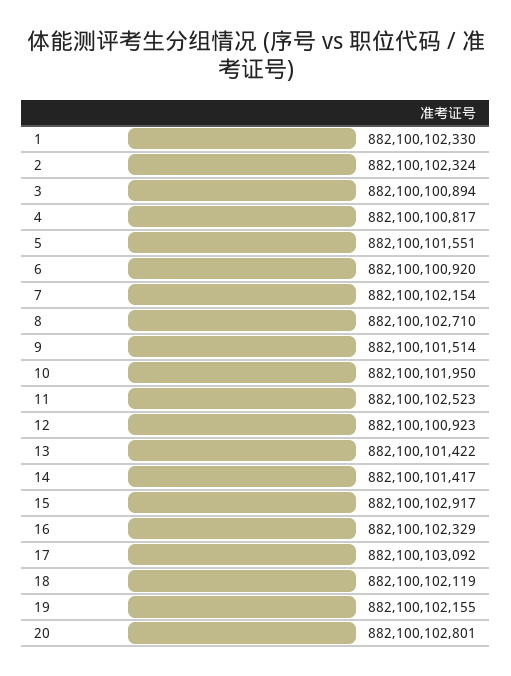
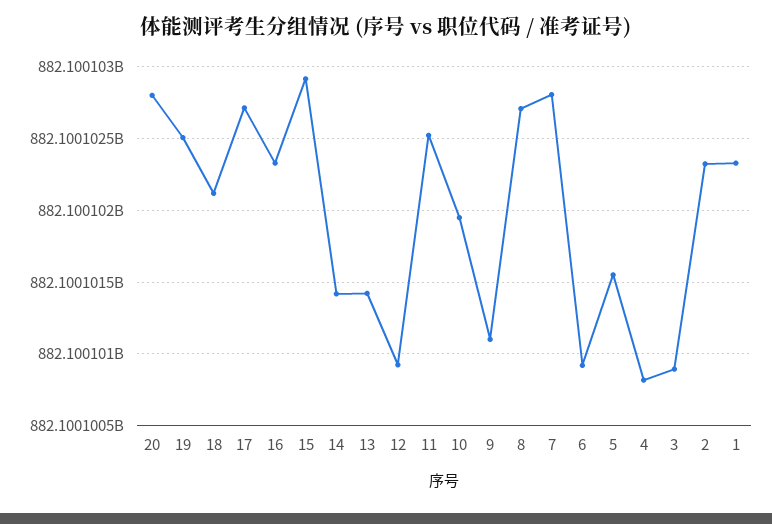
  {
    "1": 882100102330,
    "2": 882100102324,
    "3": 882100100894,
    "4": 882100100817,
    "5": 882100101551,
    "6": 882100100920,
-   "7": 882100102154,
+   "7": 882100102800,
    "8": 882100102710,
-   "9": 882100101514,
+   "9": 882100101100,
    "10": 882100101950,
    "11": 882100102523,
    "12": 882100100923,
    "13": 882100101422,
    "14": 882100101417,
    "15": 882100102917,
    "16": 882100102329,
-   "17": 882100103092,
+   "17": 882100102700,
    "18": 882100102119,
-   "19": 882100102155,
+   "19": 882100102500,
    "20": 882100102801
  }

